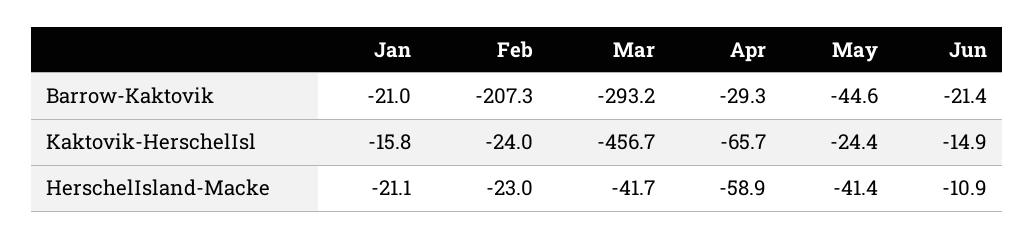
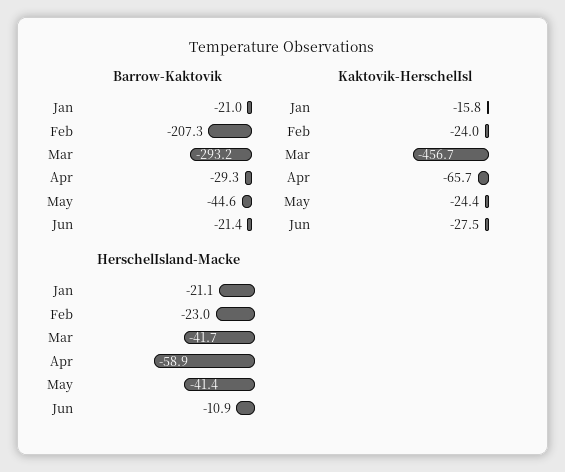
  {
    "Barrow-Kaktovik": {
      "Jan": -21,
      "Feb": -207.3,
      "Mar": -293.2,
      "Apr": -29.3,
      "May": -44.6,
      "Jun": -21.4
    },
    "Kaktovik-HerschelIsl": {
      "Jan": -15.8,
      "Feb": -24,
      "Mar": -456.7,
      "Apr": -65.7,
      "May": -24.4,
-     "Jun": -14.9
+     "Jun": -27.5
    },
    "HerschelIsland-Macke": {
      "Jan": -21.1,
      "Feb": -23,
      "Mar": -41.7,
      "Apr": -58.9,
      "May": -41.4,
      "Jun": -10.9
    }
  }

